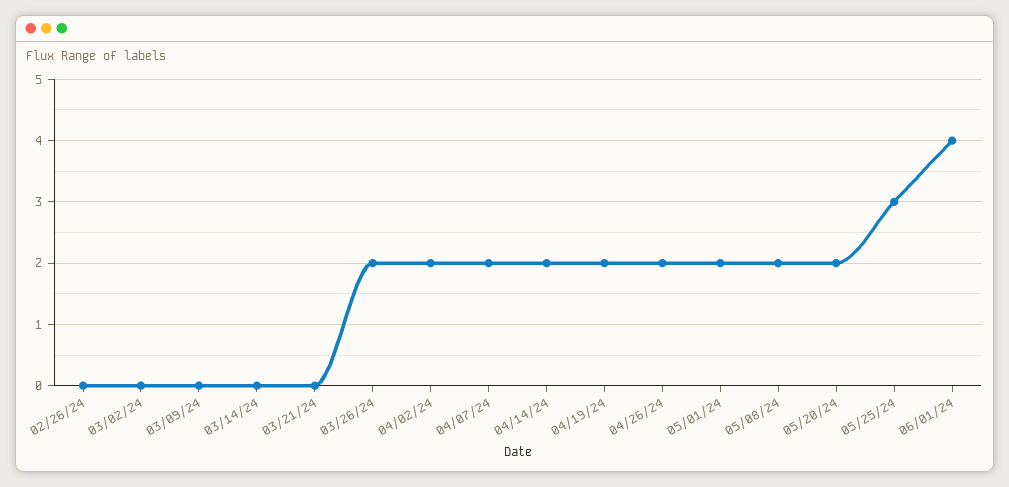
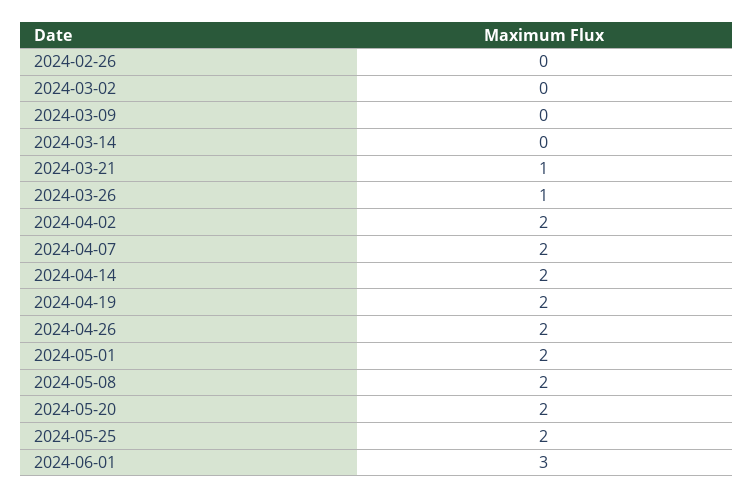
  {
    "02/26/24": 0,
    "03/02/24": 0,
    "03/09/24": 0,
    "03/14/24": 0,
-   "03/21/24": 0,
+   "03/21/24": 1,
-   "03/26/24": 2,
+   "03/26/24": 1,
    "04/02/24": 2,
    "04/07/24": 2,
    "04/14/24": 2,
    "04/19/24": 2,
    "04/26/24": 2,
    "05/01/24": 2,
    "05/08/24": 2,
    "05/20/24": 2,
-   "05/25/24": 3,
+   "05/25/24": 2,
-   "06/01/24": 4
+   "06/01/24": 3
  }

